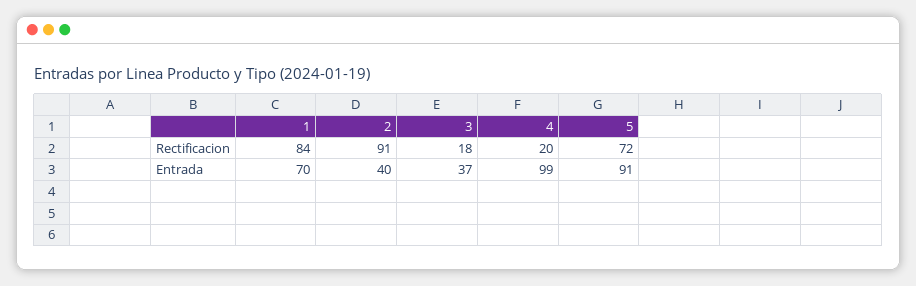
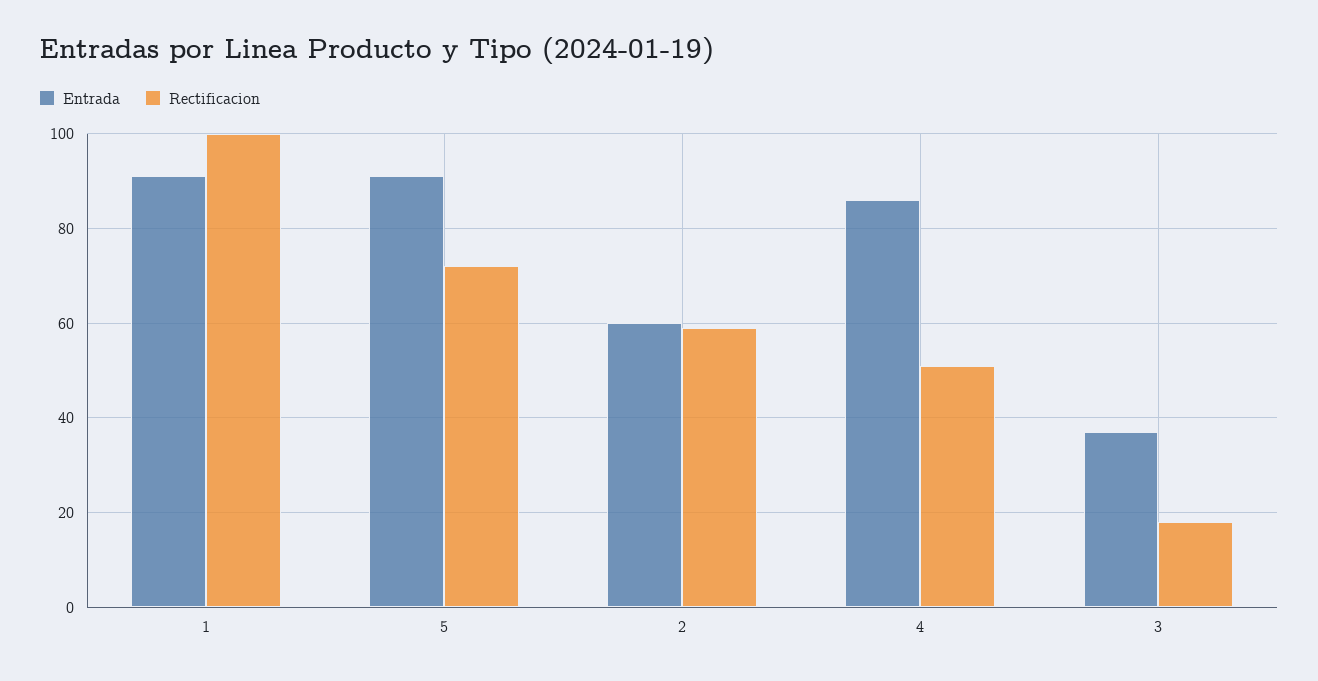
  {
    "Rectificacion": {
-     "1": 84,
+     "1": 100,
-     "2": 91,
+     "2": 60,
      "3": 18,
-     "4": 20,
+     "4": 50,
      "5": 72
    },
    "Entrada": {
-     "1": 70,
+     "1": 90,
-     "2": 40,
+     "2": 60,
      "3": 37,
-     "4": 99,
+     "4": 85,
      "5": 91
    }
  }

